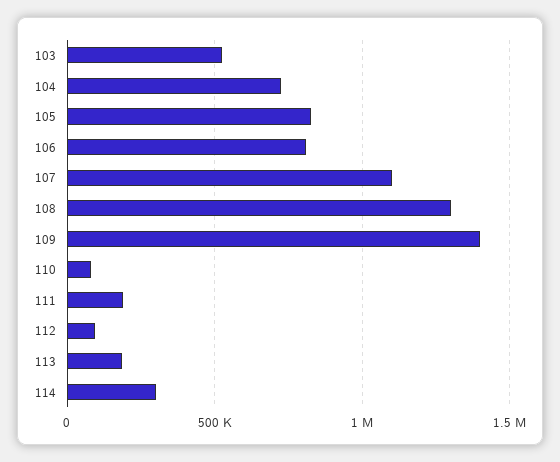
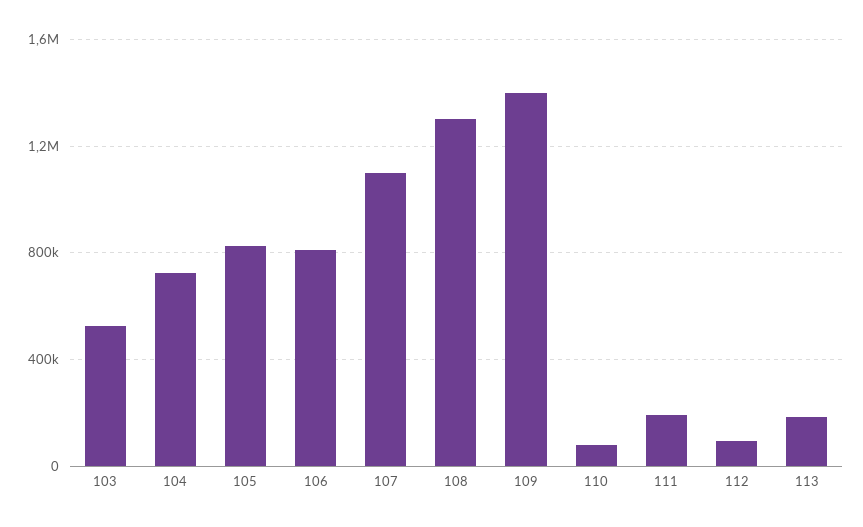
  {
    "103": 550000,
    "104": 750000,
    "105": 850000,
    "106": 800000,
    "107": 1100000,
    "108": 1300000,
    "109": 1400000,
    "110": 100000,
    "111": 200000,
    "112": 100000,
-   "113": 200000,
+   "113": 200000
-   "114": 300000
  }

